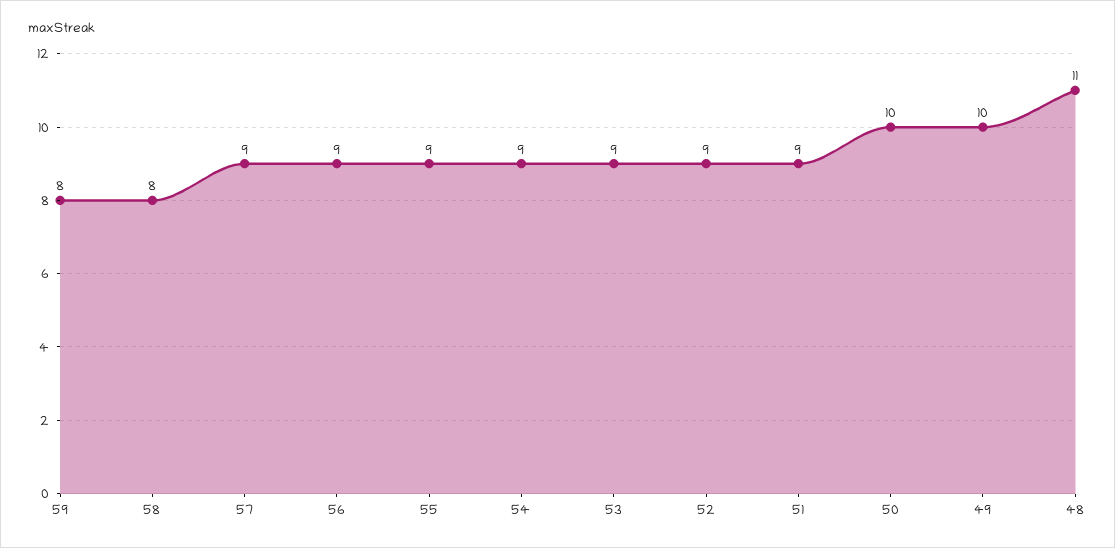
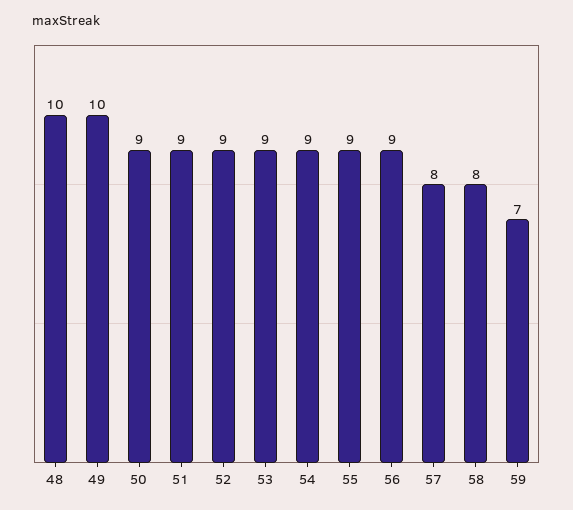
  {
-   "59": 8,
+   "59": 7,
    "58": 8,
-   "57": 9,
+   "57": 8,
    "56": 9,
    "55": 9,
    "54": 9,
    "53": 9,
    "52": 9,
    "51": 9,
-   "50": 10,
+   "50": 9,
    "49": 10,
-   "48": 11
+   "48": 10
  }

